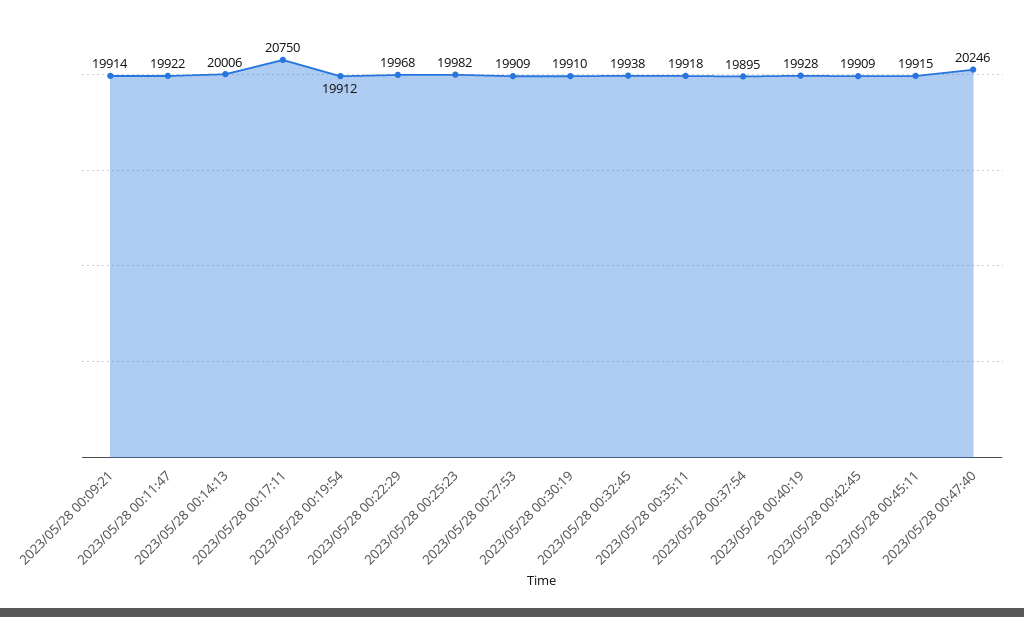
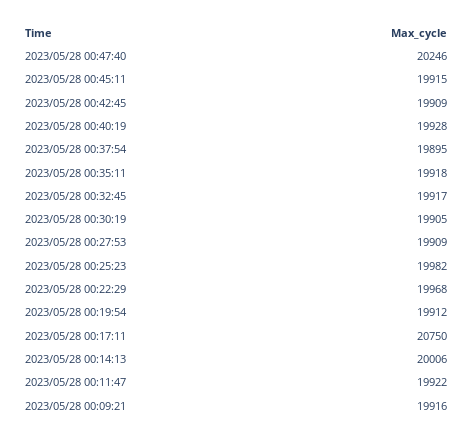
  {
-   "2023/05/28 00:09:21": 19914,
+   "2023/05/28 00:09:21": 19916,
    "2023/05/28 00:11:47": 19922,
    "2023/05/28 00:14:13": 20006,
    "2023/05/28 00:17:11": 20750,
    "2023/05/28 00:19:54": 19912,
    "2023/05/28 00:22:29": 19968,
    "2023/05/28 00:25:23": 19982,
    "2023/05/28 00:27:53": 19909,
-   "2023/05/28 00:30:19": 19910,
+   "2023/05/28 00:30:19": 19905,
-   "2023/05/28 00:32:45": 19938,
+   "2023/05/28 00:32:45": 19917,
    "2023/05/28 00:35:11": 19918,
    "2023/05/28 00:37:54": 19895,
    "2023/05/28 00:40:19": 19928,
    "2023/05/28 00:42:45": 19909,
    "2023/05/28 00:45:11": 19915,
    "2023/05/28 00:47:40": 20246
  }

